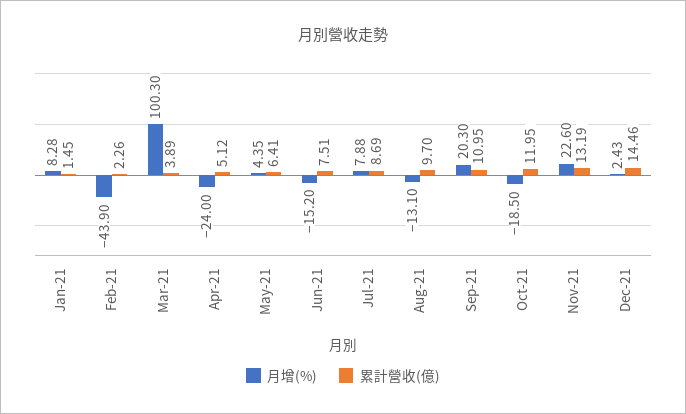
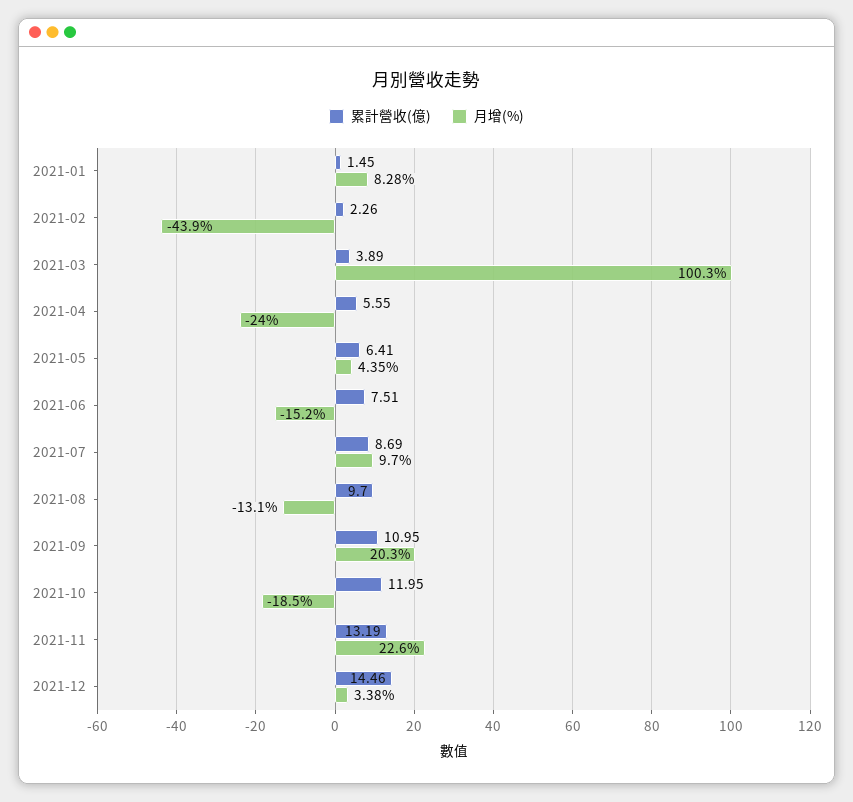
  {
    "月增(%)": {
      "Jan-21": 8.28,
      "Feb-21": -43.9,
      "Mar-21": 100.3,
      "Apr-21": -24,
      "May-21": 4.35,
      "Jun-21": -15.2,
-     "Jul-21": 7.88,
+     "Jul-21": 9.7,
      "Aug-21": -13.1,
      "Sep-21": 20.3,
      "Oct-21": -18.5,
      "Nov-21": 22.6,
-     "Dec-21": 2.43
+     "Dec-21": 3.38
    },
    "累計營收(億)": {
      "Jan-21": 1.45,
      "Feb-21": 2.26,
      "Mar-21": 3.89,
-     "Apr-21": 5.12,
+     "Apr-21": 5.55,
      "May-21": 6.41,
      "Jun-21": 7.51,
      "Jul-21": 8.69,
      "Aug-21": 9.7,
      "Sep-21": 10.95,
      "Oct-21": 11.95,
      "Nov-21": 13.19,
      "Dec-21": 14.46
    }
  }

